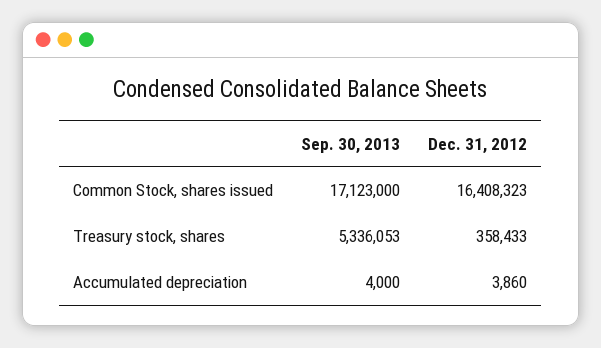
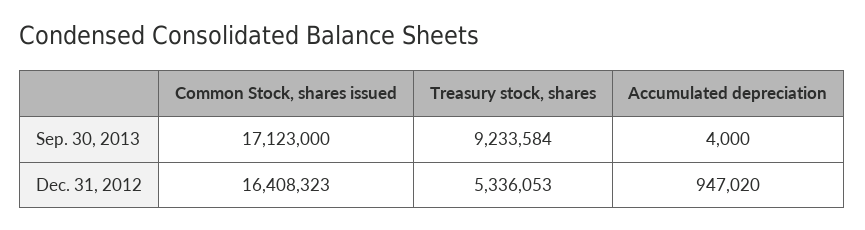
  {
    "Sep. 30, 2013": {
      "Common Stock, shares issued": 17123000,
-     "Treasury stock, shares": 5336053,
+     "Treasury stock, shares": 9233584,
      "Accumulated depreciation": 4000
    },
    "Dec. 31, 2012": {
      "Common Stock, shares issued": 16408323,
-     "Treasury stock, shares": 358433,
+     "Treasury stock, shares": 5336053,
-     "Accumulated depreciation": 3860
+     "Accumulated depreciation": 947020
    }
  }

